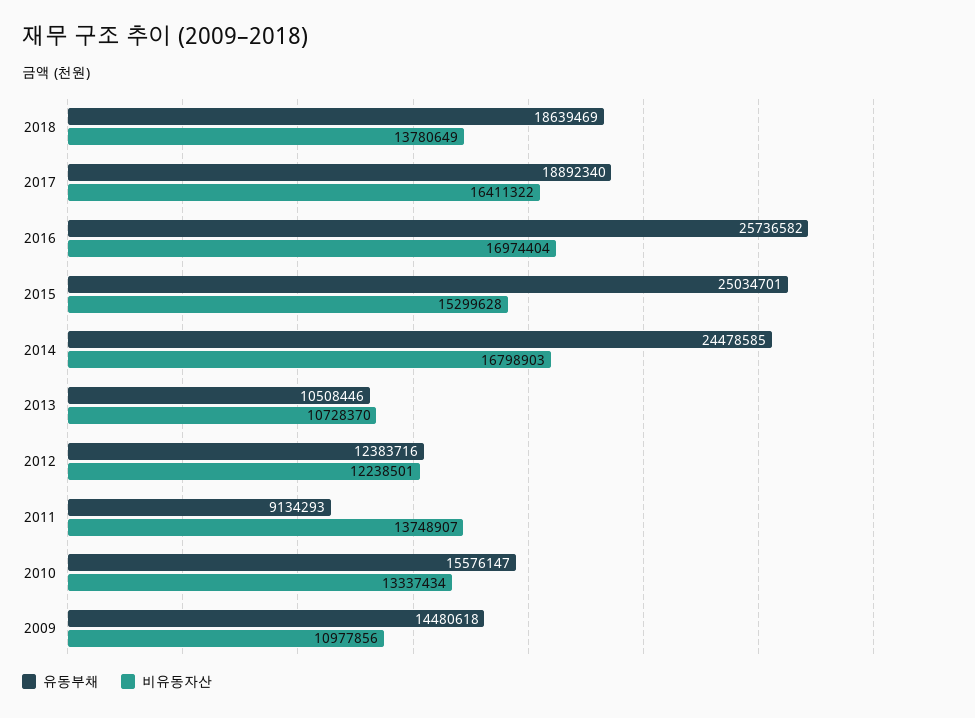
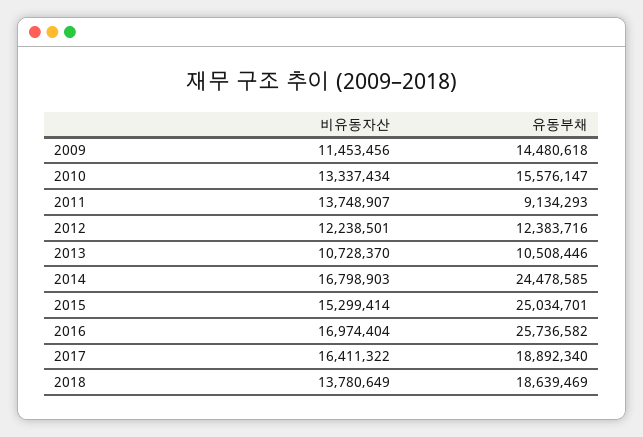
  {
    "유동부채": {
      "2018": 18639469,
      "2017": 18892340,
      "2016": 25736582,
      "2015": 25034701,
      "2014": 24478585,
      "2013": 10508446,
      "2012": 12383716,
      "2011": 9134293,
      "2010": 15576147,
      "2009": 14480618
    },
    "비유동자산": {
      "2018": 13780649,
      "2017": 16411322,
      "2016": 16974404,
-     "2015": 15299628,
+     "2015": 15299414,
      "2014": 16798903,
      "2013": 10728370,
      "2012": 12238501,
      "2011": 13748907,
      "2010": 13337434,
-     "2009": 10977856
+     "2009": 11453456
    }
  }

